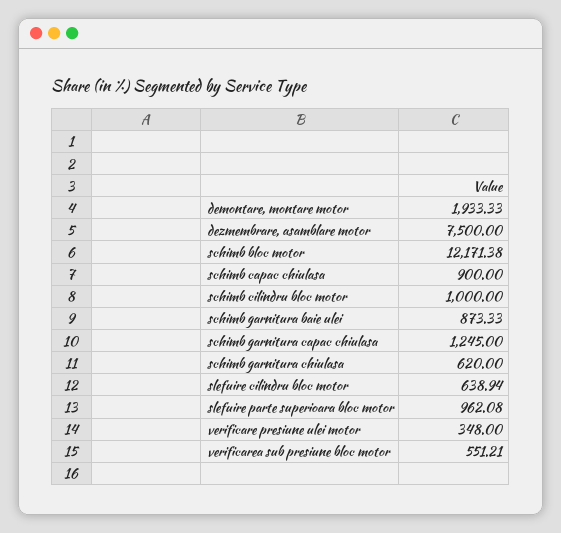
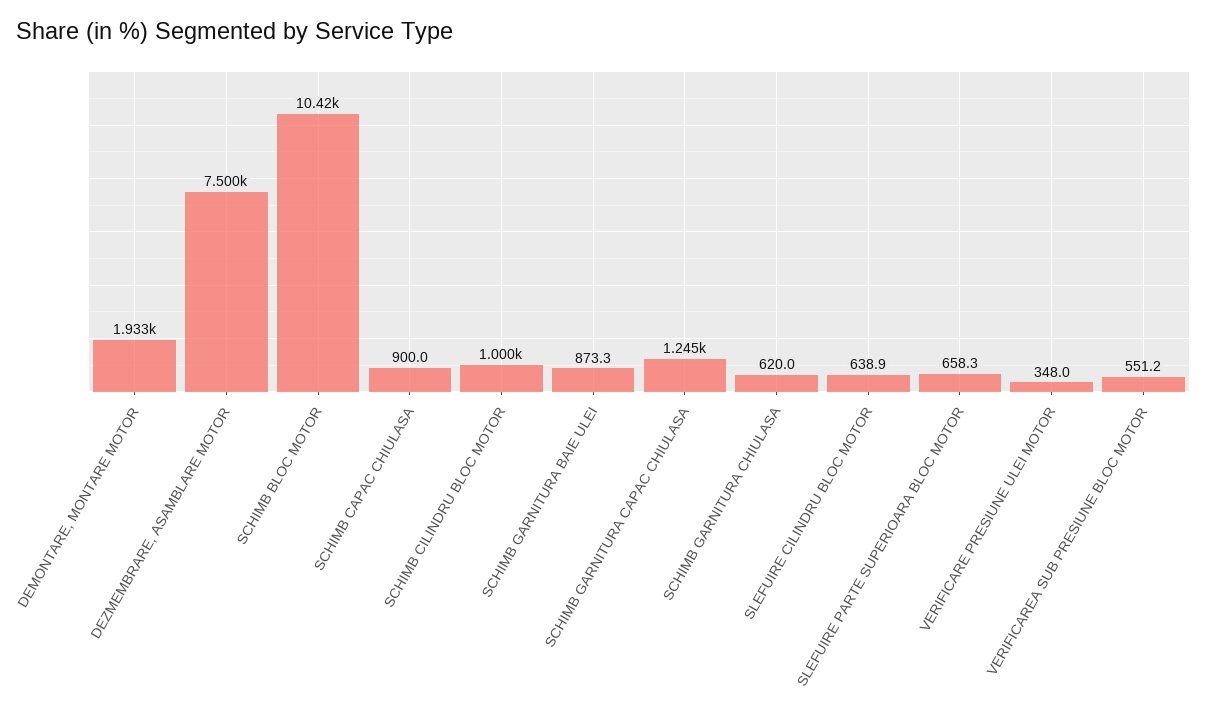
  {
    "demontare, montare motor": 1933.33,
    "dezmembrare, asamblare motor": 7500,
-   "schimb bloc motor": 12171.38,
+   "schimb bloc motor": 10420,
    "schimb capac chiulasa": 900,
    "schimb cilindru bloc motor": 1000,
    "schimb garnitura baie ulei": 873.33,
    "schimb garnitura capac chiulasa": 1245,
    "schimb garnitura chiulasa": 620,
    "slefuire cilindru bloc motor": 638.94,
-   "slefuire parte superioara bloc motor": 962.08,
+   "slefuire parte superioara bloc motor": 658.3,
    "verificare presiune ulei motor": 348,
    "verificarea sub presiune bloc motor": 551.21
  }

